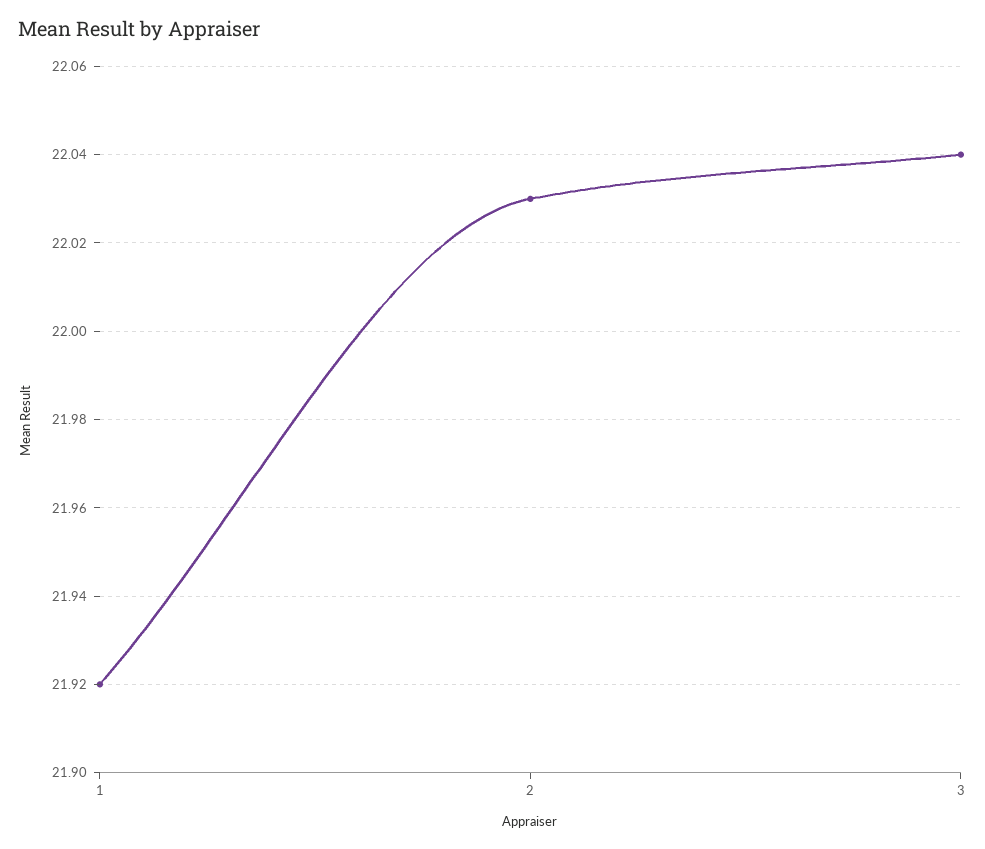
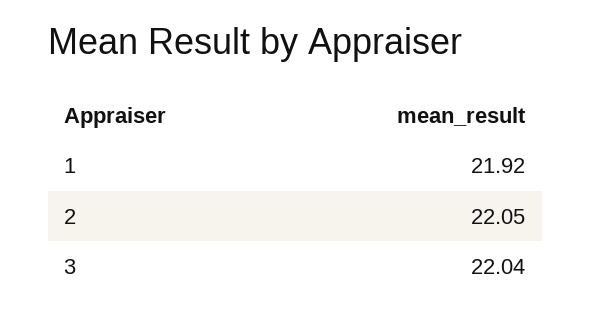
  {
    "1": 21.92,
-   "2": 22.03,
+   "2": 22.05,
    "3": 22.04
  }

